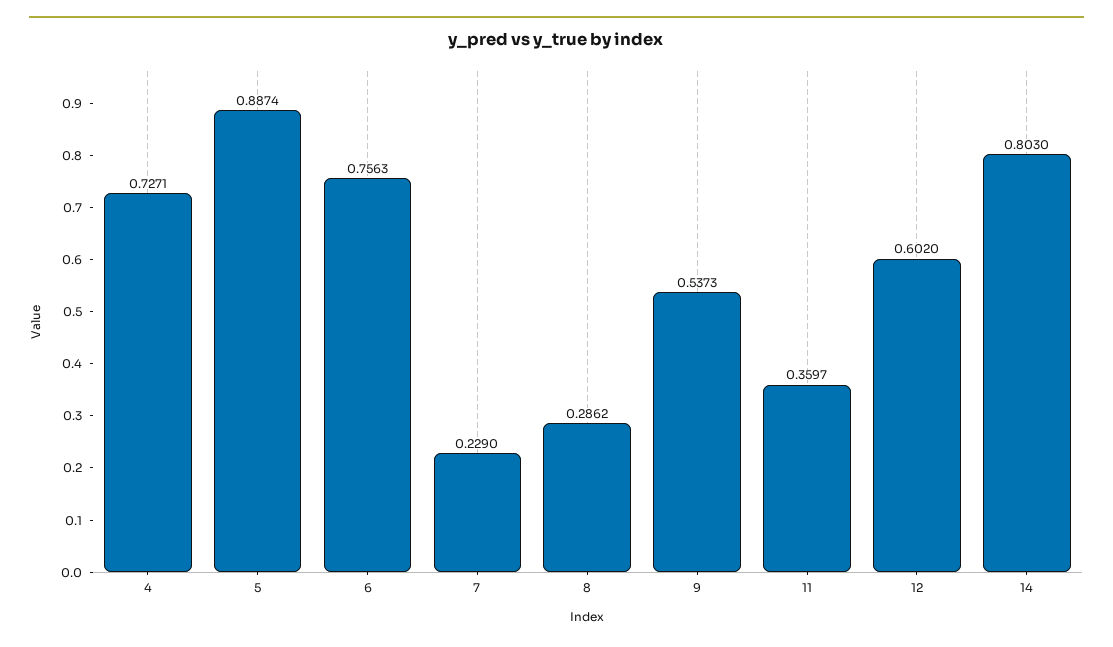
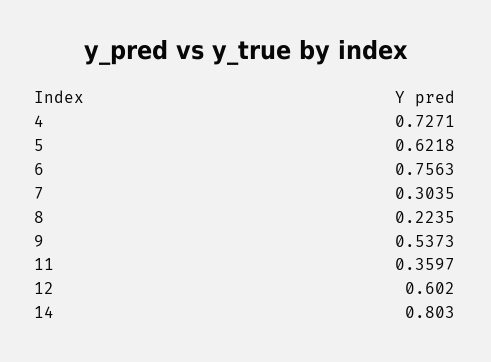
  {
    "4": 0.7271,
-   "5": 0.8874,
+   "5": 0.6218,
    "6": 0.7563,
-   "7": 0.229,
+   "7": 0.3035,
-   "8": 0.2862,
+   "8": 0.2235,
    "9": 0.5373,
    "11": 0.3597,
    "12": 0.602,
    "14": 0.803
  }

